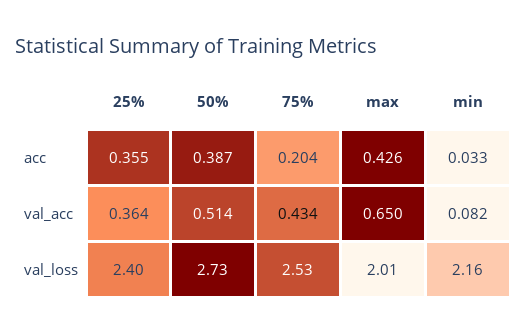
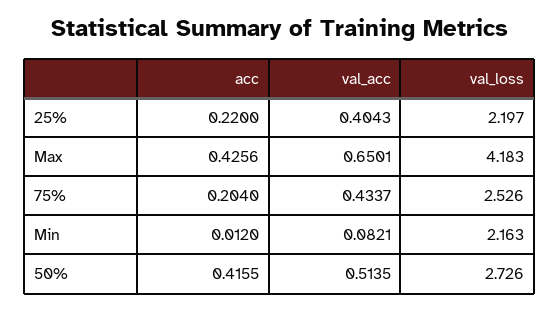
  {
    "25%": {
-     "acc": 0.355,
+     "acc": 0.22,
-     "val_acc": 0.364,
+     "val_acc": 0.4043,
-     "val_loss": 2.4
+     "val_loss": 2.197
    },
    "50%": {
-     "acc": 0.387,
+     "acc": 0.4155,
      "val_acc": 0.5135,
      "val_loss": 2.726
    },
    "75%": {
      "acc": 0.204,
      "val_acc": 0.4337,
      "val_loss": 2.526
    },
    "max": {
      "acc": 0.4256,
      "val_acc": 0.6501,
-     "val_loss": 2.01
+     "val_loss": 4.183
    },
    "min": {
-     "acc": 0.033,
+     "acc": 0.012,
      "val_acc": 0.0821,
      "val_loss": 2.163
    }
  }

